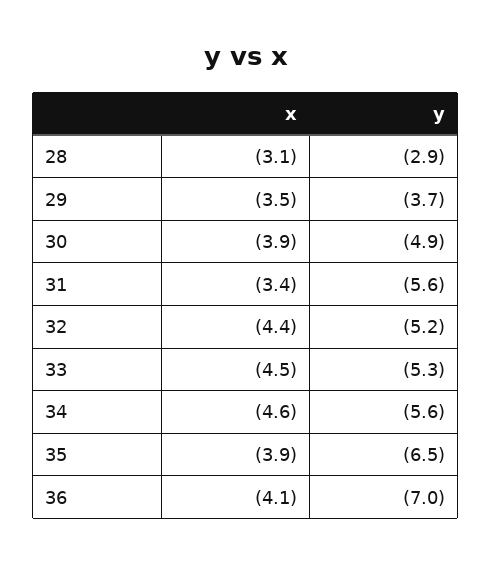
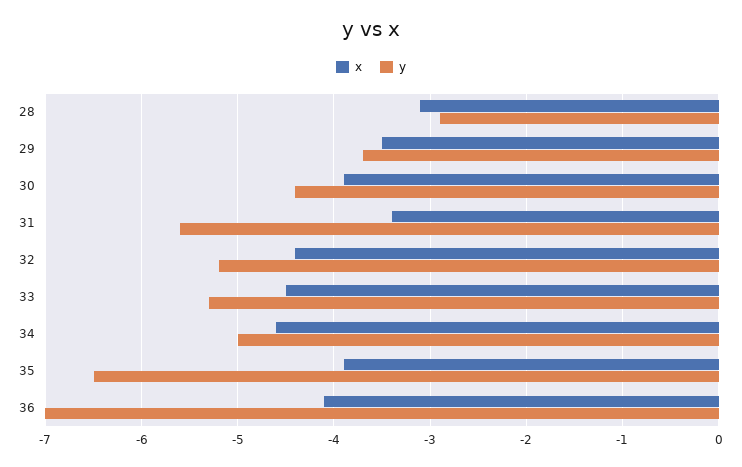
  {
    "x": {
      "28": -3.1,
      "29": -3.5,
      "30": -3.9,
      "31": -3.4,
      "32": -4.4,
      "33": -4.5,
      "34": -4.6,
      "35": -3.9,
      "36": -4.1
    },
    "y": {
      "28": -2.9,
      "29": -3.7,
-     "30": -4.9,
+     "30": -4.4,
      "31": -5.6,
      "32": -5.2,
      "33": -5.3,
-     "34": -5.6,
+     "34": -5,
      "35": -6.5,
      "36": -7
    }
  }

